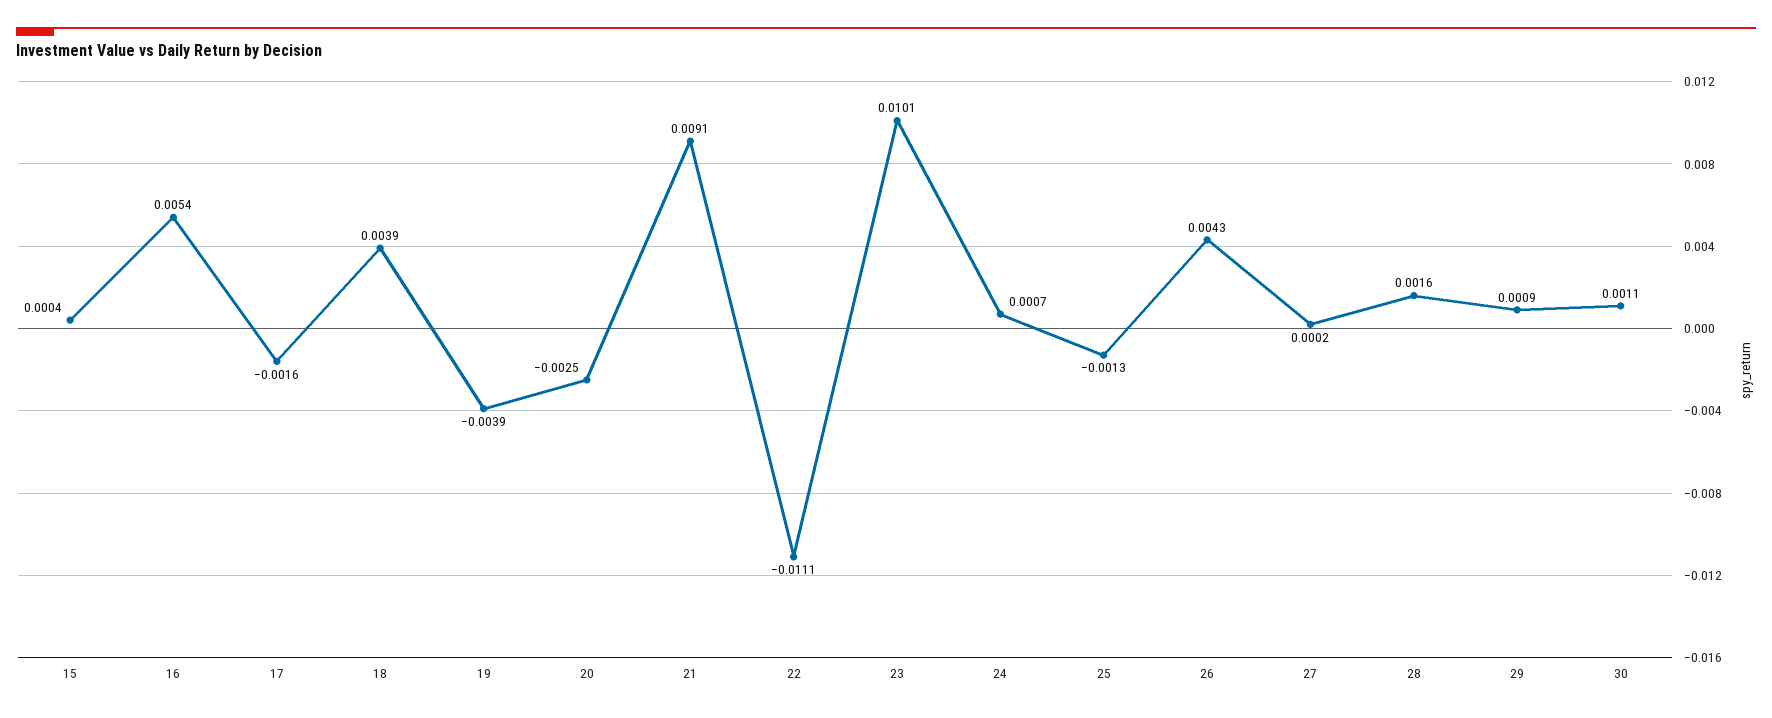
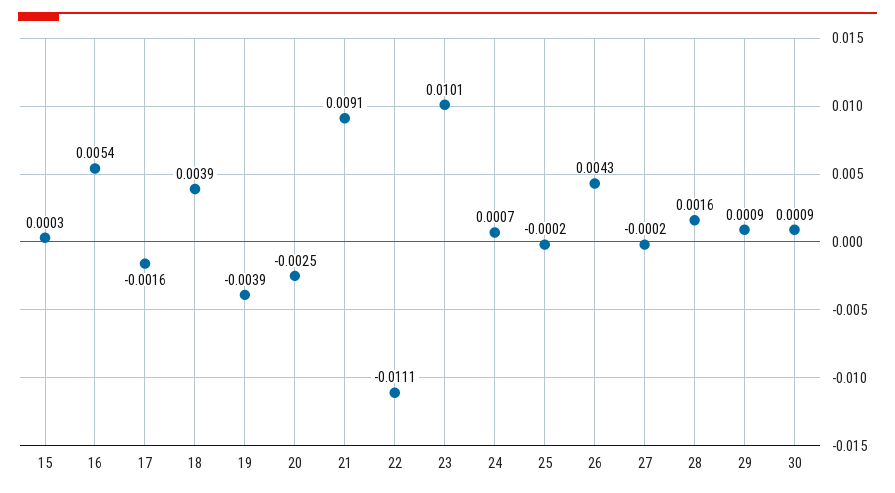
  {
-   "15": 0.0004,
+   "15": 0.0003,
    "16": 0.0054,
    "17": -0.0016,
    "18": 0.0039,
    "19": -0.0039,
    "20": -0.0025,
    "21": 0.0091,
    "22": -0.0111,
    "23": 0.0101,
    "24": 0.0007,
-   "25": -0.0013,
+   "25": -0.0002,
    "26": 0.0043,
-   "27": 0.0002,
+   "27": -0.0002,
    "28": 0.0016,
    "29": 0.0009,
-   "30": 0.0011
+   "30": 0.0009
  }

